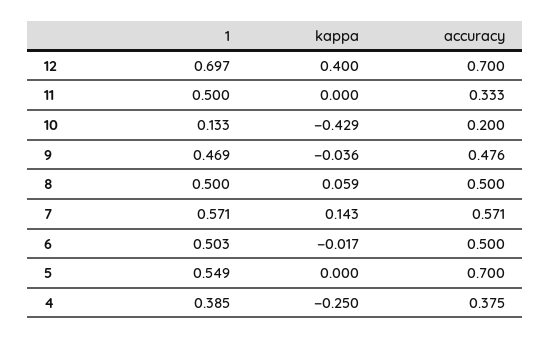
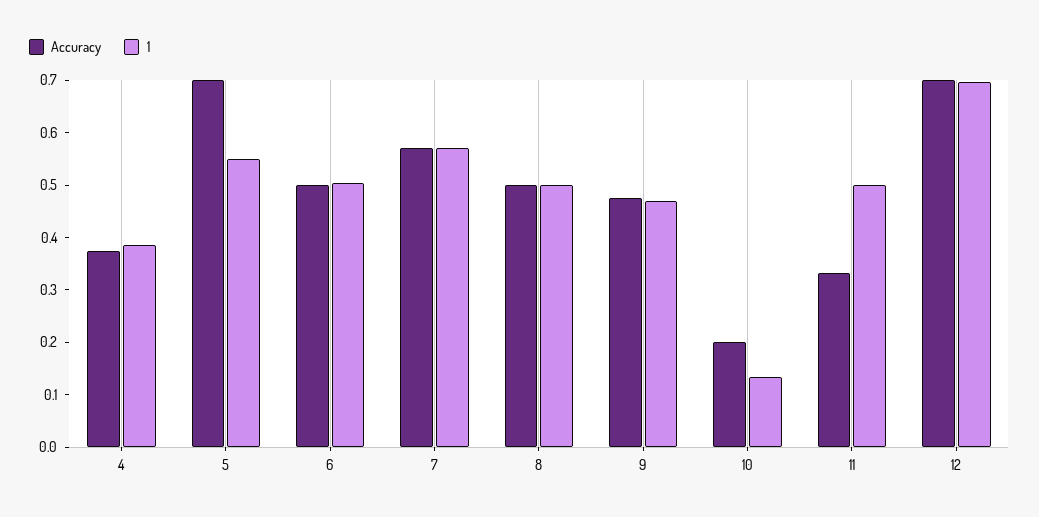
  {
    "1": {
      "12": 0.697,
      "11": 0.5,
      "10": 0.133,
      "9": 0.469,
      "8": 0.5,
      "7": 0.571,
      "6": 0.503,
      "5": 0.549,
      "4": 0.385
    },
-   "kappa": {
-     "12": 0.4,
-     "11": 0,
-     "10": -0.429,
-     "9": -0.036,
-     "8": 0.059,
-     "7": 0.143,
-     "6": -0.017,
-     "5": 0,
-     "4": -0.25
-   },
    "accuracy": {
      "12": 0.7,
      "11": 0.333,
      "10": 0.2,
      "9": 0.476,
      "8": 0.5,
      "7": 0.571,
      "6": 0.5,
      "5": 0.7,
      "4": 0.375
    }
  }

